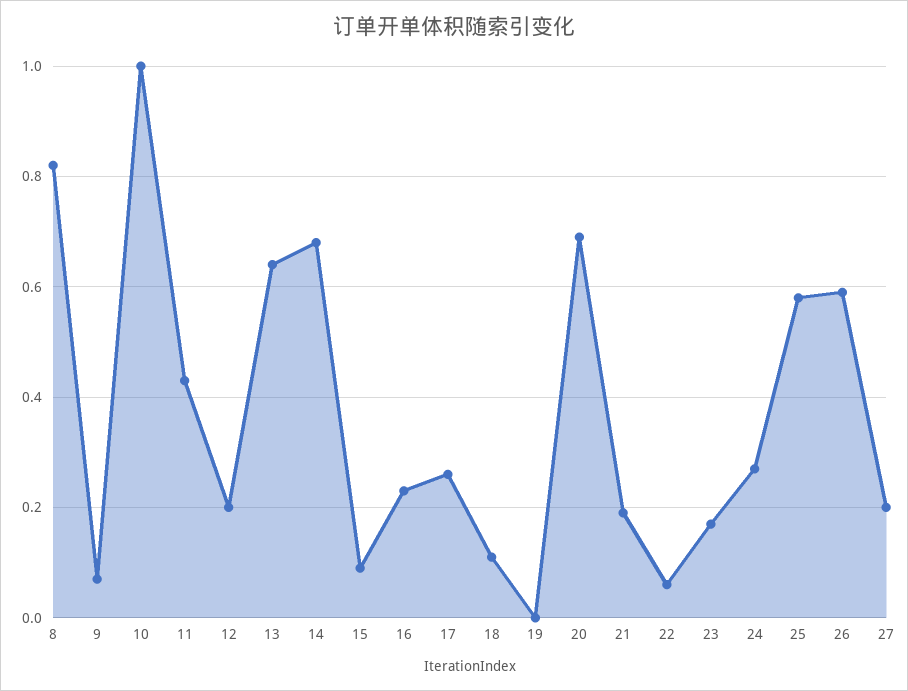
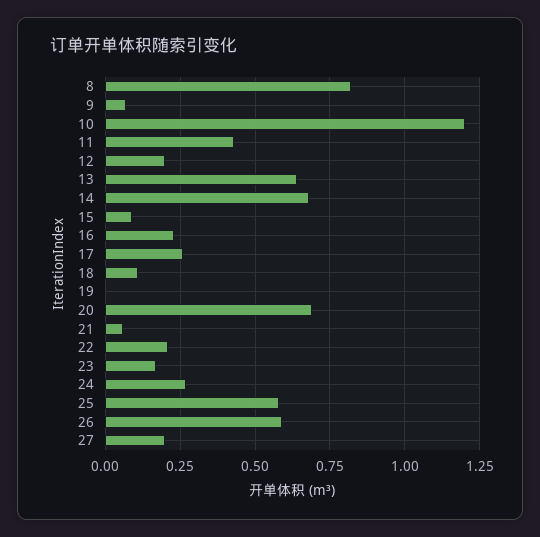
  {
    "8": 0.8,
    "9": 0.05,
-   "10": 1,
+   "10": 1.2,
    "11": 0.45,
    "12": 0.2,
    "13": 0.65,
    "14": 0.7,
    "15": 0.1,
    "16": 0.25,
    "17": 0.25,
    "18": 0.1,
    "19": 0,
    "20": 0.7,
-   "21": 0.2,
+   "21": 0.05,
-   "22": 0.05,
+   "22": 0.2,
    "23": 0.15,
    "24": 0.25,
    "25": 0.6,
    "26": 0.6,
    "27": 0.2
  }

